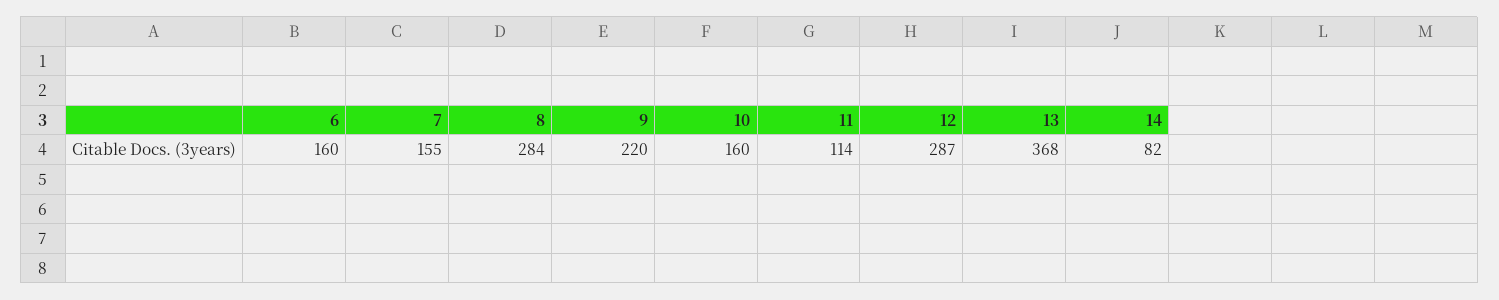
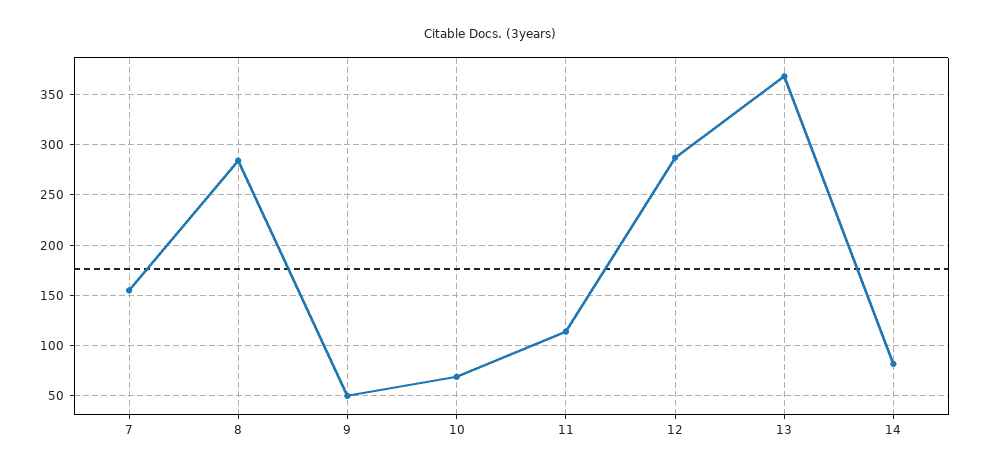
  {
-   "6": 160,
    "7": 155,
    "8": 284,
-   "9": 220,
+   "9": 50,
-   "10": 160,
+   "10": 70,
    "11": 114,
    "12": 287,
    "13": 368,
    "14": 82
  }

